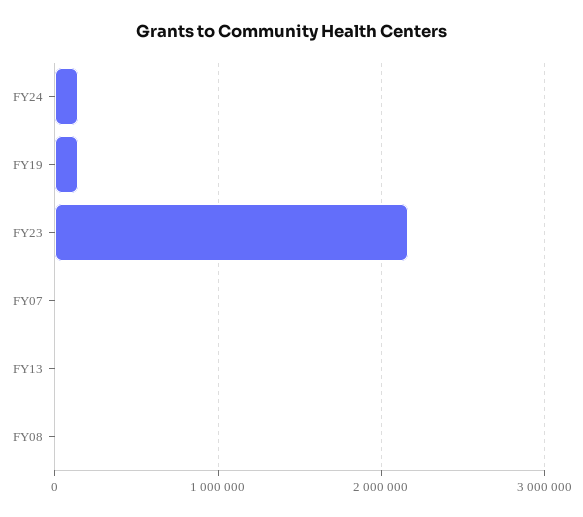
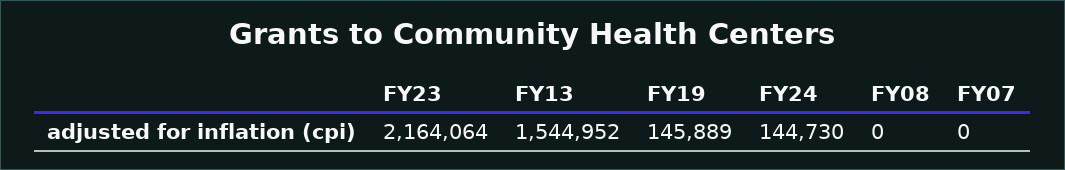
  {
    "FY24": 144730,
    "FY19": 145889,
    "FY23": 2164064,
    "FY07": 0,
-   "FY13": 0,
+   "FY13": 1544952,
    "FY08": 0
  }

